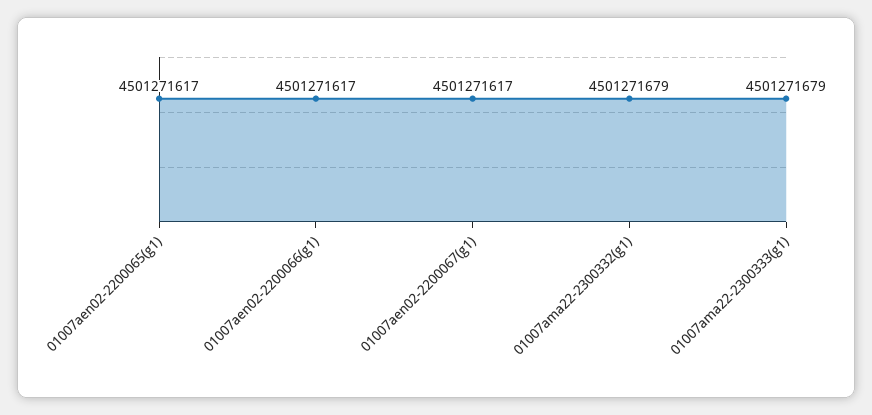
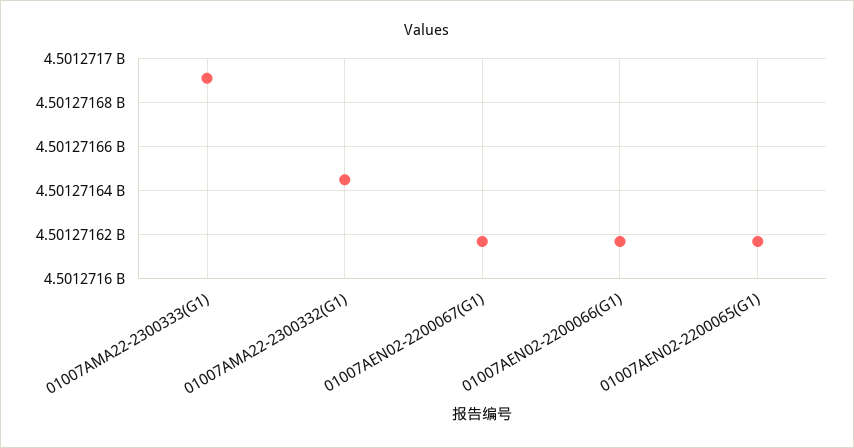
  {
    "01007aen02-2200065(g1)": 4501271617,
    "01007aen02-2200066(g1)": 4501271617,
    "01007aen02-2200067(g1)": 4501271617,
-   "01007ama22-2300332(g1)": 4501271679,
+   "01007ama22-2300332(g1)": 4501271645,
-   "01007ama22-2300333(g1)": 4501271679
+   "01007ama22-2300333(g1)": 4501271690
  }

